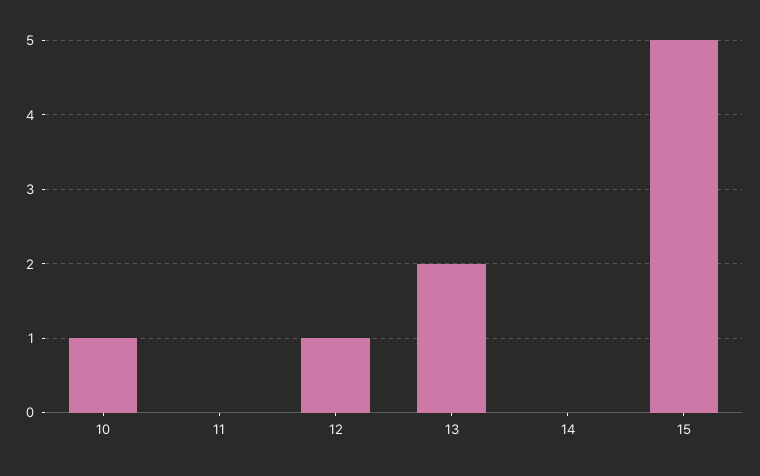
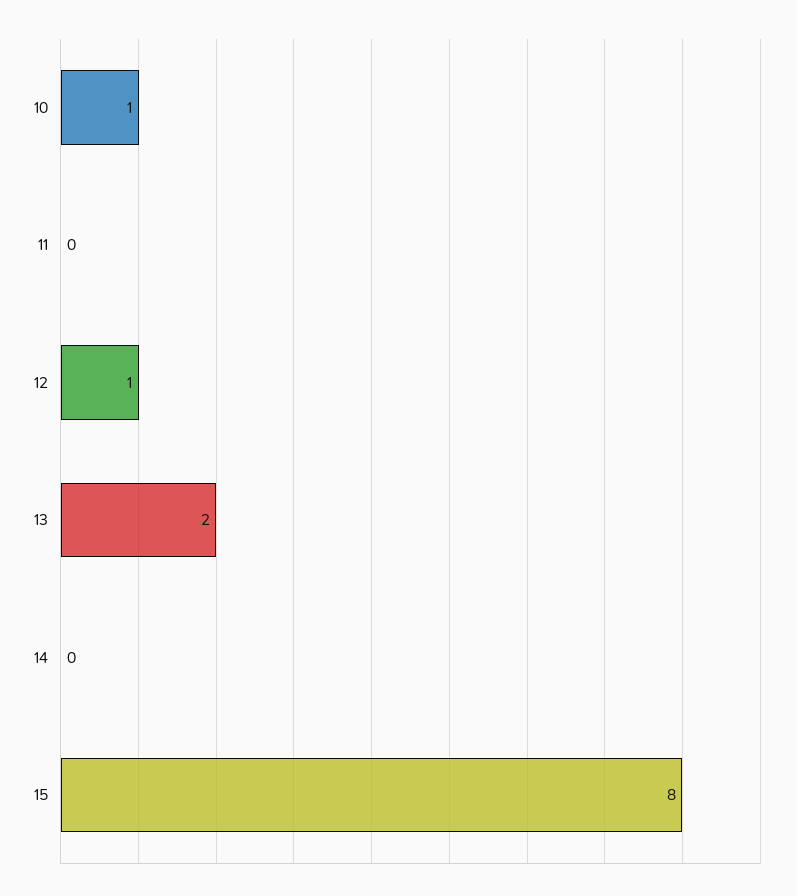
  {
    "10": 1,
    "11": 0,
    "12": 1,
    "13": 2,
    "14": 0,
-   "15": 5
+   "15": 8
  }

